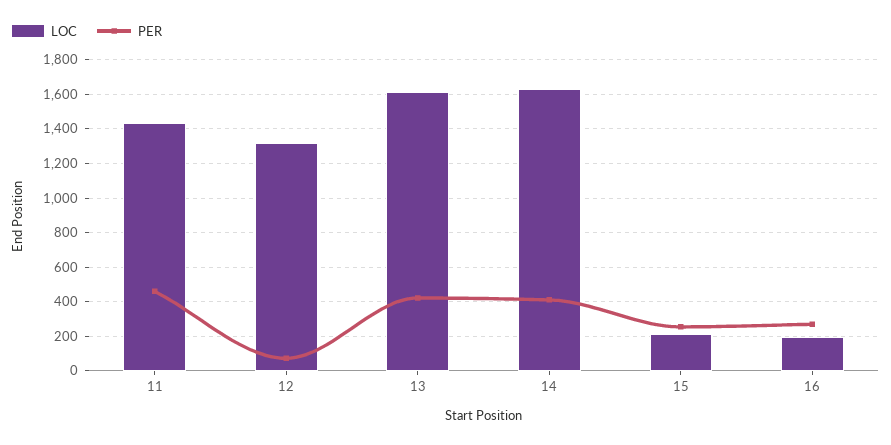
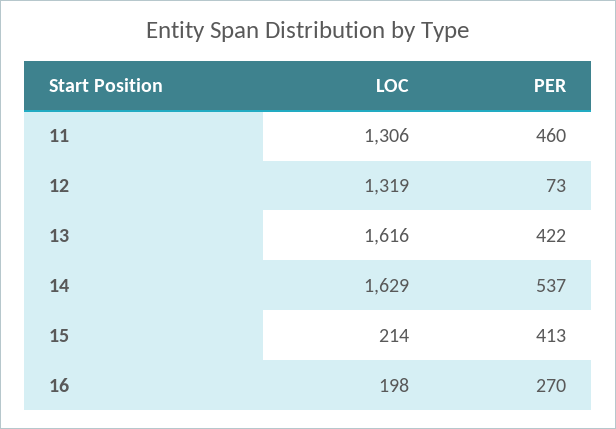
  {
    "LOC": {
-     "11": 1450,
+     "11": 1306,
      "12": 1319,
      "13": 1616,
      "14": 1629,
      "15": 214,
      "16": 198
    },
    "PER": {
      "11": 460,
      "12": 73,
      "13": 422,
-     "14": 400,
+     "14": 537,
-     "15": 250,
+     "15": 413,
      "16": 270
    }
  }

